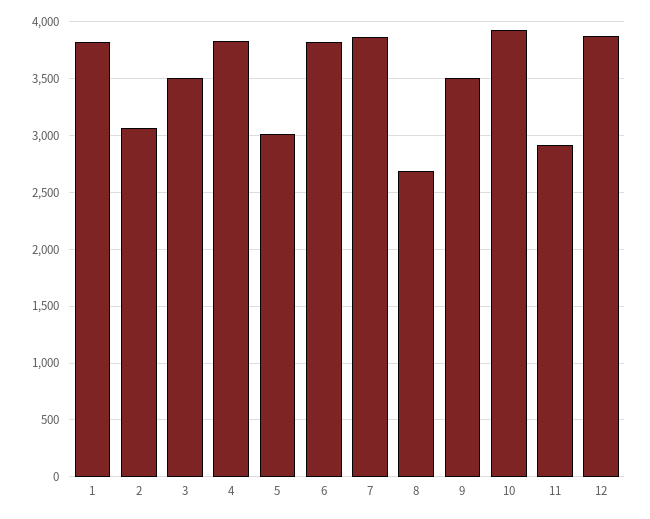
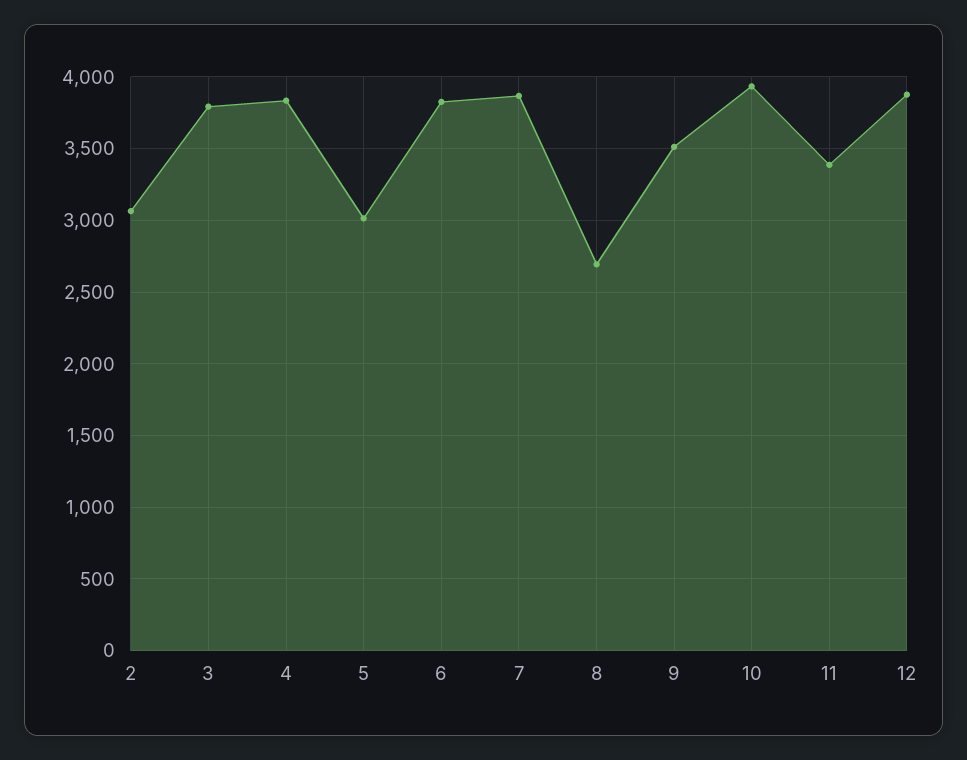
  {
-   "1": 3800,
    "2": 3050,
-   "3": 3500,
+   "3": 3800,
    "4": 3850,
    "5": 3000,
    "6": 3850,
    "7": 3850,
    "8": 2700,
    "9": 3500,
    "10": 3950,
-   "11": 2900,
+   "11": 3400,
    "12": 3900
  }

